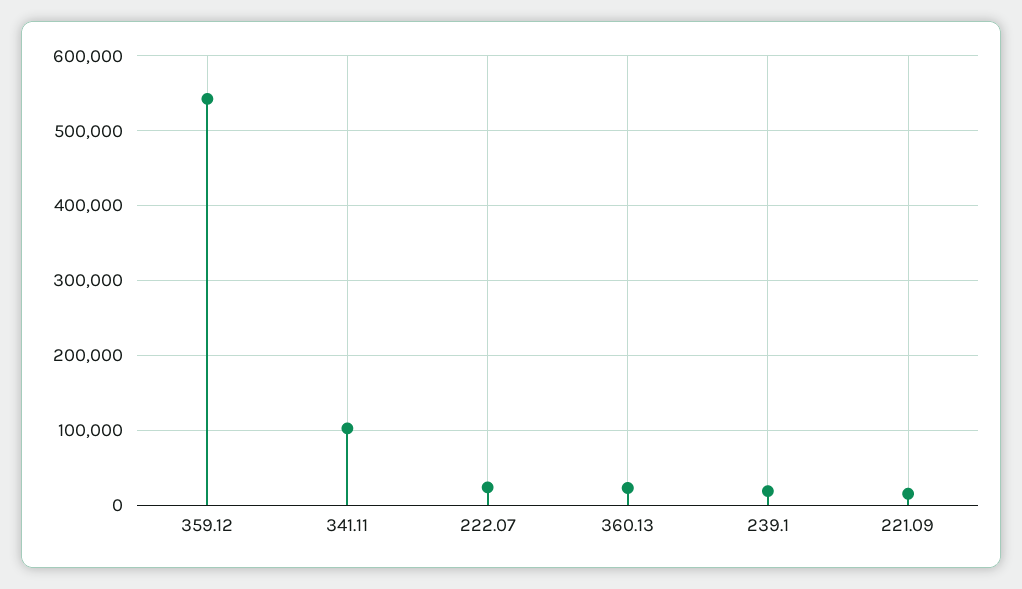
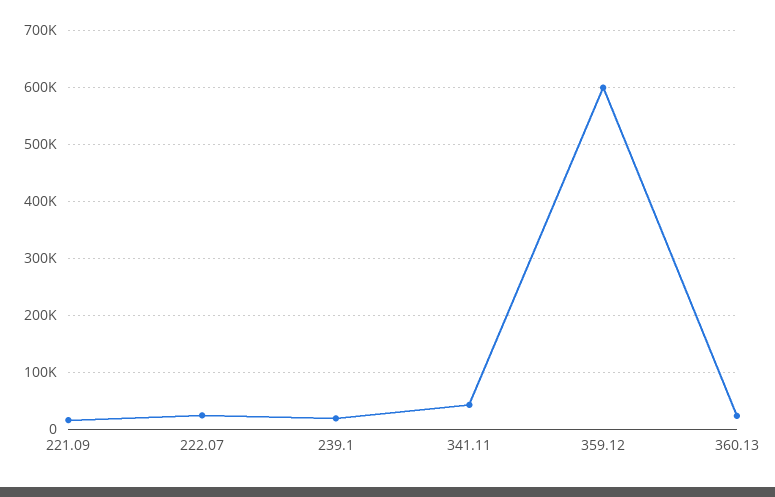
  {
-   "359.12": 540000,
+   "359.12": 600000,
-   "341.11": 100000,
+   "341.11": 40000,
    "222.07": 20000,
    "360.13": 20000,
    "239.1": 20000,
    "221.09": 20000
  }

